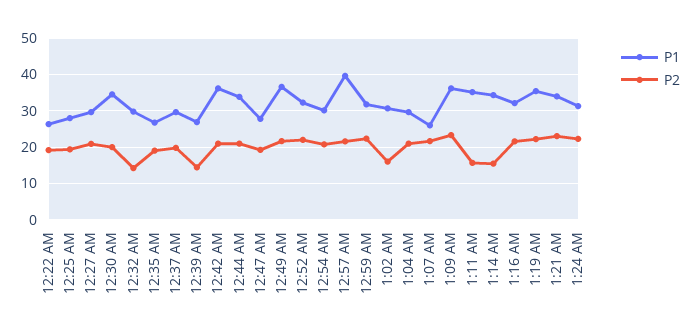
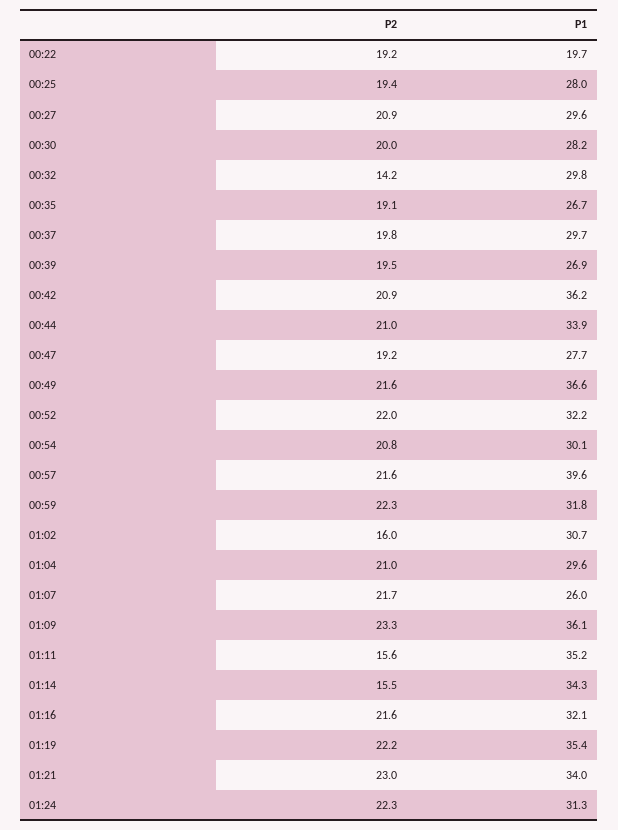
  {
    "P1": {
-     "12:22 AM": 26,
+     "12:22 AM": 19.7,
      "12:25 AM": 28,
      "12:27 AM": 29.6,
-     "12:30 AM": 34,
+     "12:30 AM": 28.2,
      "12:32 AM": 29.8,
      "12:35 AM": 26.7,
      "12:37 AM": 29.7,
      "12:39 AM": 26.9,
      "12:42 AM": 36.2,
      "12:44 AM": 33.9,
      "12:47 AM": 27.7,
      "12:49 AM": 36.6,
      "12:52 AM": 32.2,
      "12:54 AM": 30.1,
      "12:57 AM": 39.6,
      "12:59 AM": 31.8,
      "1:02 AM": 30.7,
      "1:04 AM": 29.6,
      "1:07 AM": 26,
      "1:09 AM": 36.1,
      "1:11 AM": 35.2,
      "1:14 AM": 34.3,
      "1:16 AM": 32.1,
      "1:19 AM": 35.4,
      "1:21 AM": 34,
      "1:24 AM": 31.3
    },
    "P2": {
      "12:22 AM": 19.2,
      "12:25 AM": 19.4,
      "12:27 AM": 20.9,
      "12:30 AM": 20,
      "12:32 AM": 14.2,
      "12:35 AM": 19.1,
      "12:37 AM": 19.8,
-     "12:39 AM": 14,
+     "12:39 AM": 19.5,
      "12:42 AM": 20.9,
      "12:44 AM": 21,
      "12:47 AM": 19.2,
      "12:49 AM": 21.6,
      "12:52 AM": 22,
      "12:54 AM": 20.8,
      "12:57 AM": 21.6,
      "12:59 AM": 22.3,
      "1:02 AM": 16,
      "1:04 AM": 21,
      "1:07 AM": 21.7,
      "1:09 AM": 23.3,
      "1:11 AM": 15.6,
      "1:14 AM": 15.5,
      "1:16 AM": 21.6,
      "1:19 AM": 22.2,
      "1:21 AM": 23,
      "1:24 AM": 22.3
    }
  }

